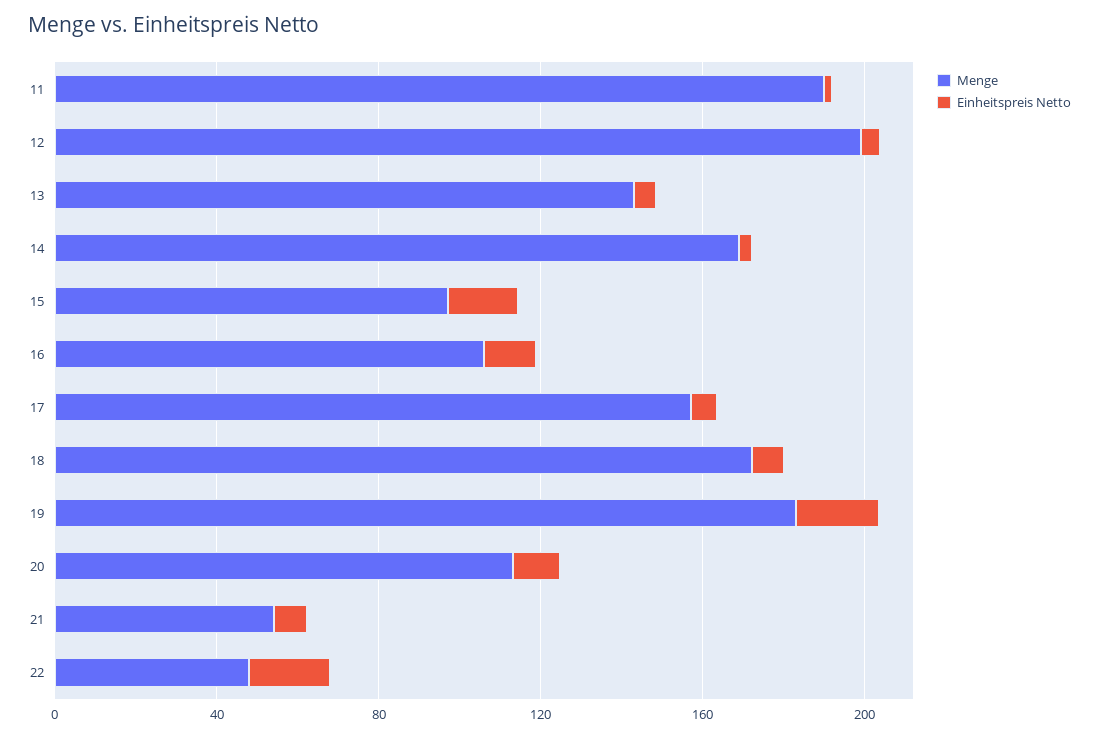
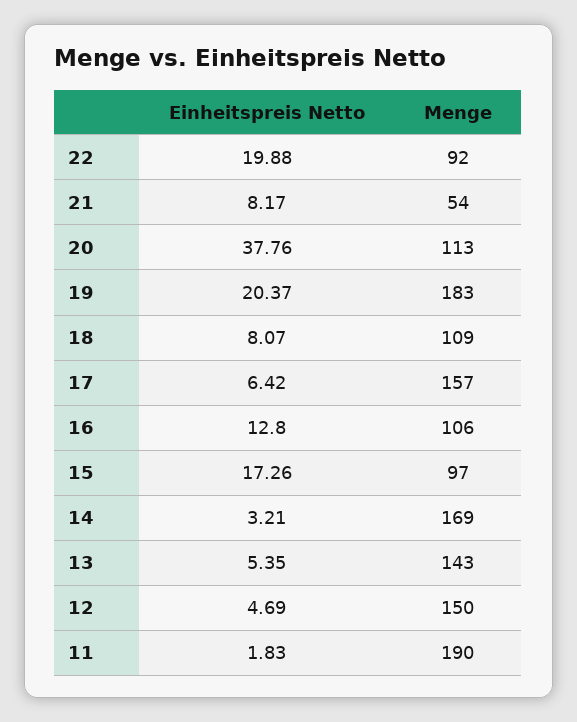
  {
    "Menge": {
      "11": 190,
-     "12": 200,
+     "12": 150,
      "13": 143,
      "14": 169,
      "15": 97,
      "16": 106,
      "17": 157,
-     "18": 170,
+     "18": 109,
      "19": 183,
      "20": 113,
      "21": 54,
-     "22": 50
+     "22": 92
    },
    "Einheitspreis Netto": {
      "11": 1.83,
      "12": 4.69,
      "13": 5.35,
      "14": 3.21,
      "15": 17.26,
      "16": 12.8,
      "17": 6.42,
      "18": 8.07,
      "19": 20.37,
-     "20": 10,
+     "20": 37.76,
      "21": 8.17,
      "22": 19.88
    }
  }

